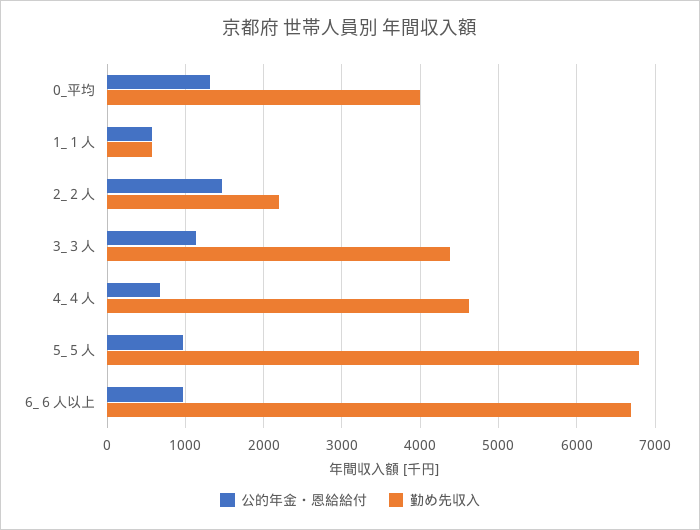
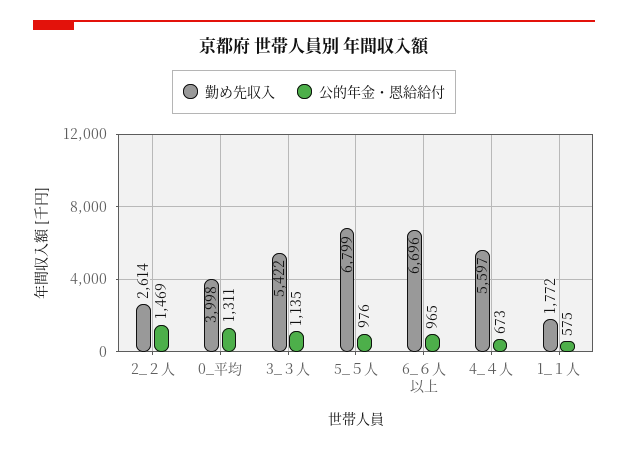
  {
    "公的年金・恩給給付": {
      "0_平均": 1311,
      "1_１人": 575,
      "2_２人": 1469,
      "3_３人": 1135,
      "4_４人": 673,
      "5_５人": 976,
      "6_６人以上": 965
    },
    "勤め先収入": {
      "0_平均": 3998,
-     "1_１人": 600,
+     "1_１人": 1772,
-     "2_２人": 2200,
+     "2_２人": 2614,
-     "3_３人": 4400,
+     "3_３人": 5422,
-     "4_４人": 4600,
+     "4_４人": 5597,
      "5_５人": 6799,
      "6_６人以上": 6696
    }
  }

